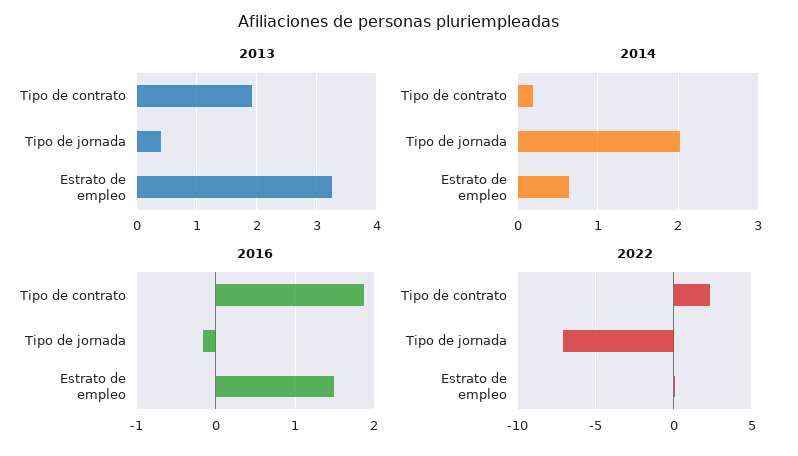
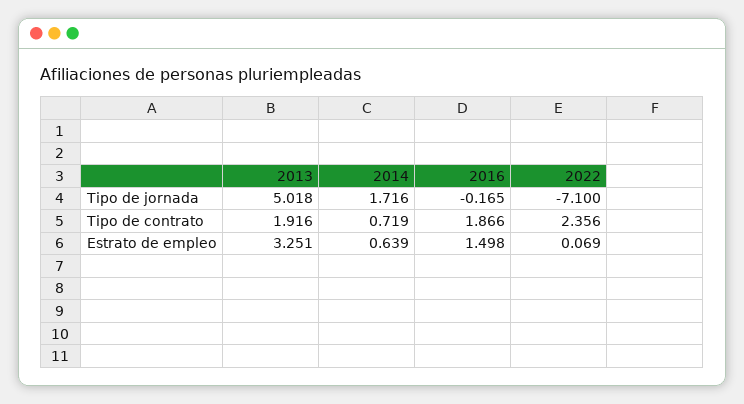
  {
    "2013": {
      "Tipo de contrato": 1.916,
-     "Tipo de jornada": 0.4,
+     "Tipo de jornada": 5.018,
      "Estrato de empleo": 3.251
    },
    "2014": {
-     "Tipo de contrato": 0.2,
+     "Tipo de contrato": 0.719,
-     "Tipo de jornada": 2,
+     "Tipo de jornada": 1.716,
      "Estrato de empleo": 0.639
    },
    "2016": {
      "Tipo de contrato": 1.866,
      "Tipo de jornada": -0.165,
      "Estrato de empleo": 1.498
    },
    "2022": {
      "Tipo de contrato": 2.356,
      "Tipo de jornada": -7.1,
      "Estrato de empleo": 0.069
    }
  }

